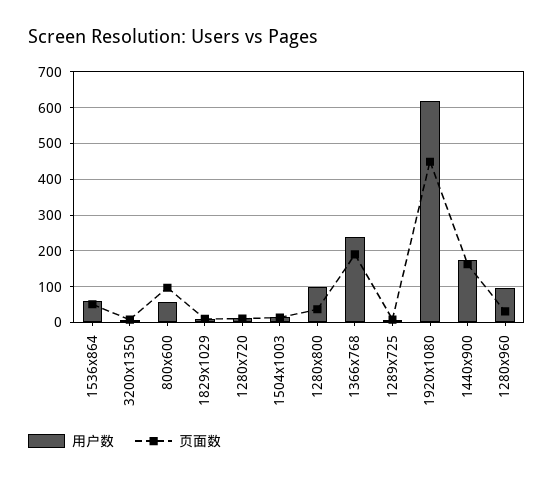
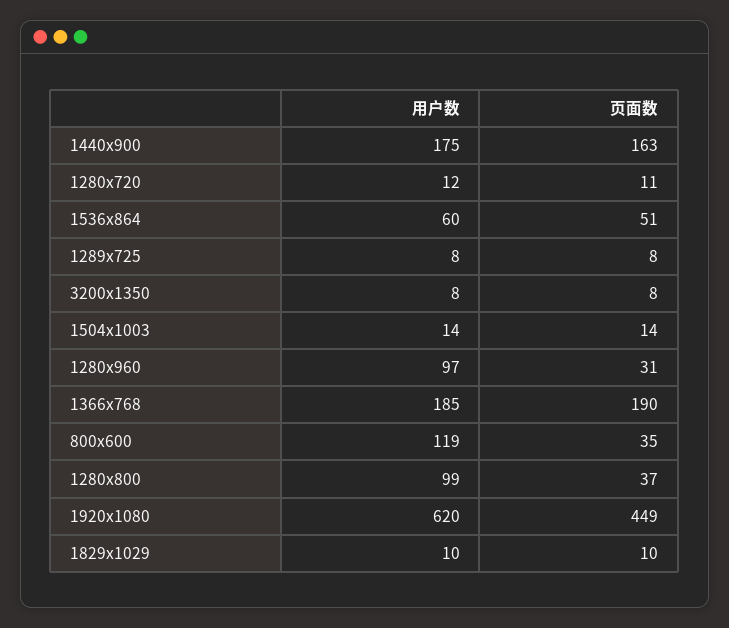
  {
    "用户数": {
      "1536x864": 60,
      "3200x1350": 8,
-     "800x600": 60,
+     "800x600": 119,
      "1829x1029": 10,
      "1280x720": 12,
      "1504x1003": 14,
      "1280x800": 99,
-     "1366x768": 240,
+     "1366x768": 185,
      "1289x725": 8,
      "1920x1080": 620,
      "1440x900": 175,
      "1280x960": 97
    },
    "页面数": {
      "1536x864": 51,
      "3200x1350": 8,
-     "800x600": 100,
+     "800x600": 35,
      "1829x1029": 10,
      "1280x720": 11,
      "1504x1003": 14,
      "1280x800": 37,
      "1366x768": 190,
      "1289x725": 8,
      "1920x1080": 449,
      "1440x900": 163,
      "1280x960": 31
    }
  }

